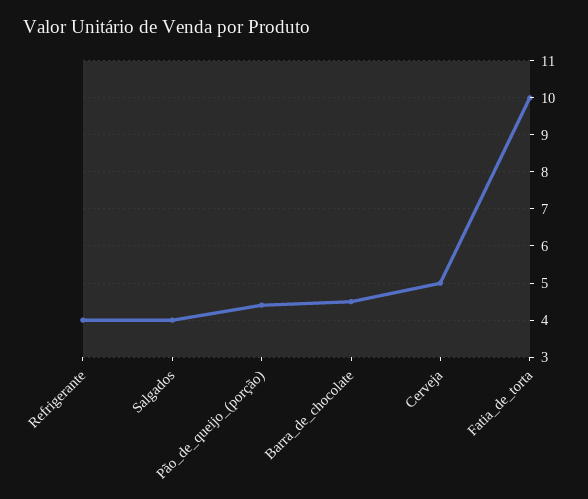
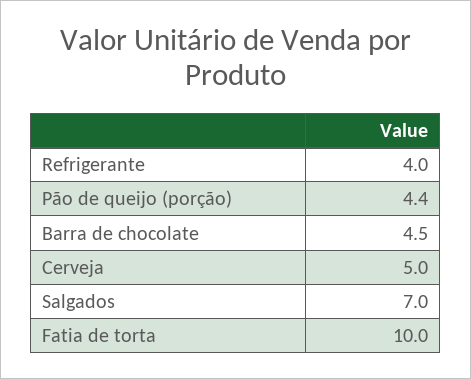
  {
    "Refrigerante": 4,
-   "Salgados": 4,
+   "Salgados": 7,
    "Pão_de_queijo_(porção)": 4.4,
    "Barra_de_chocolate": 4.5,
    "Cerveja": 5,
    "Fatia_de_torta": 10
  }

